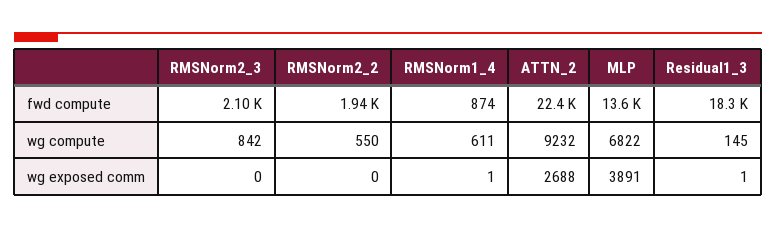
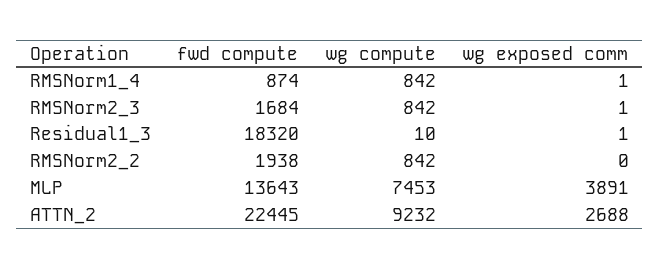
  {
    "RMSNorm2_3": {
-     "fwd compute": 2100,
+     "fwd compute": 1684,
      "wg compute": 842,
-     "wg exposed comm": 0
+     "wg exposed comm": 1
    },
    "RMSNorm2_2": {
      "fwd compute": 1938,
-     "wg compute": 550,
+     "wg compute": 842,
      "wg exposed comm": 0
    },
    "RMSNorm1_4": {
      "fwd compute": 874,
-     "wg compute": 611,
+     "wg compute": 842,
      "wg exposed comm": 1
    },
    "ATTN_2": {
      "fwd compute": 22445,
      "wg compute": 9232,
      "wg exposed comm": 2688
    },
    "MLP": {
      "fwd compute": 13643,
-     "wg compute": 6822,
+     "wg compute": 7453,
      "wg exposed comm": 3891
    },
    "Residual1_3": {
      "fwd compute": 18320,
-     "wg compute": 145,
+     "wg compute": 10,
      "wg exposed comm": 1
    }
  }

